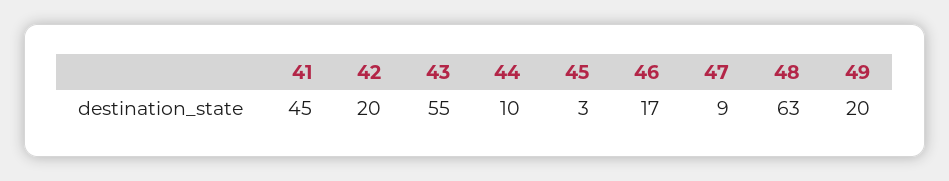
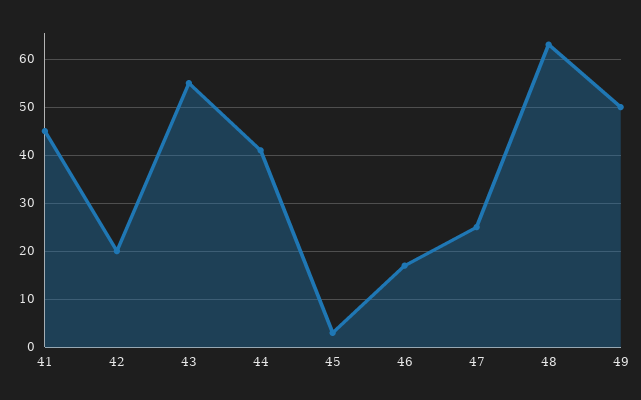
  {
    "41": 45,
    "42": 20,
    "43": 55,
-   "44": 10,
+   "44": 40,
    "45": 3,
    "46": 17,
-   "47": 9,
+   "47": 25,
    "48": 63,
-   "49": 20
+   "49": 50
  }

